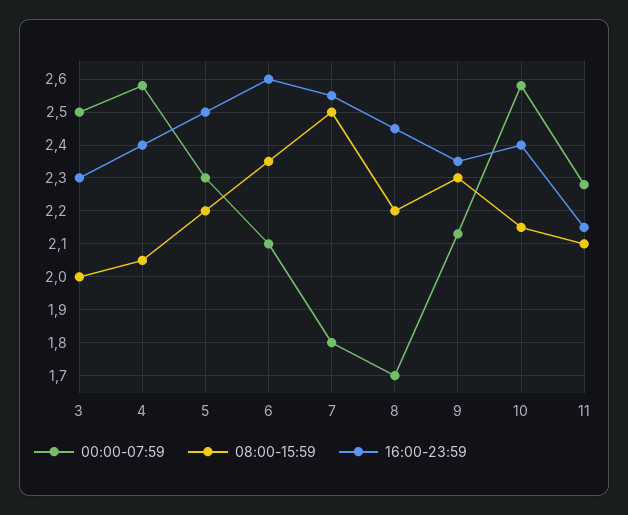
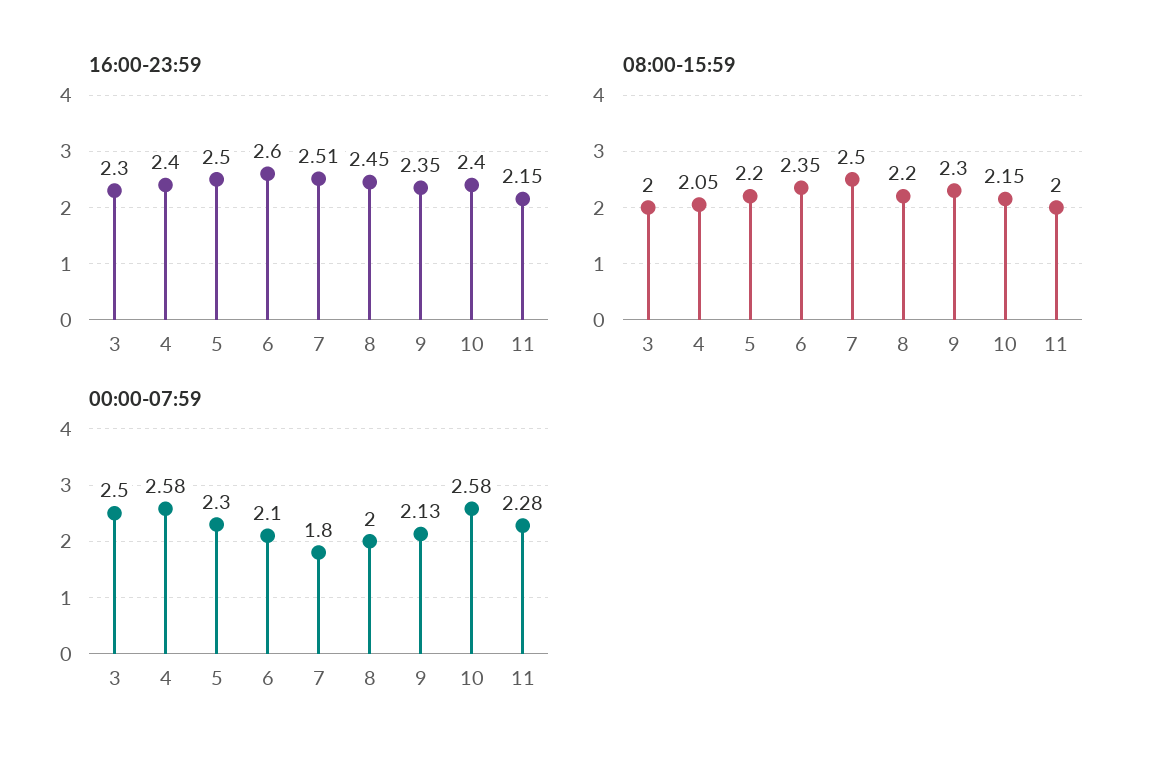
  {
    "00:00-07:59": {
      "3": 2.5,
      "4": 2.58,
      "5": 2.3,
      "6": 2.1,
      "7": 1.8,
-     "8": 1.7,
+     "8": 2,
      "9": 2.13,
      "10": 2.58,
      "11": 2.28
    },
    "08:00-15:59": {
      "3": 2,
      "4": 2.05,
      "5": 2.2,
      "6": 2.35,
      "7": 2.5,
      "8": 2.2,
      "9": 2.3,
      "10": 2.15,
-     "11": 2.1
+     "11": 2
    },
    "16:00-23:59": {
      "3": 2.3,
      "4": 2.4,
      "5": 2.5,
      "6": 2.6,
-     "7": 2.55,
+     "7": 2.51,
      "8": 2.45,
      "9": 2.35,
      "10": 2.4,
      "11": 2.15
    }
  }

